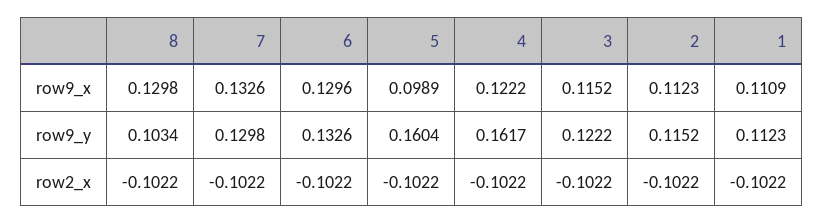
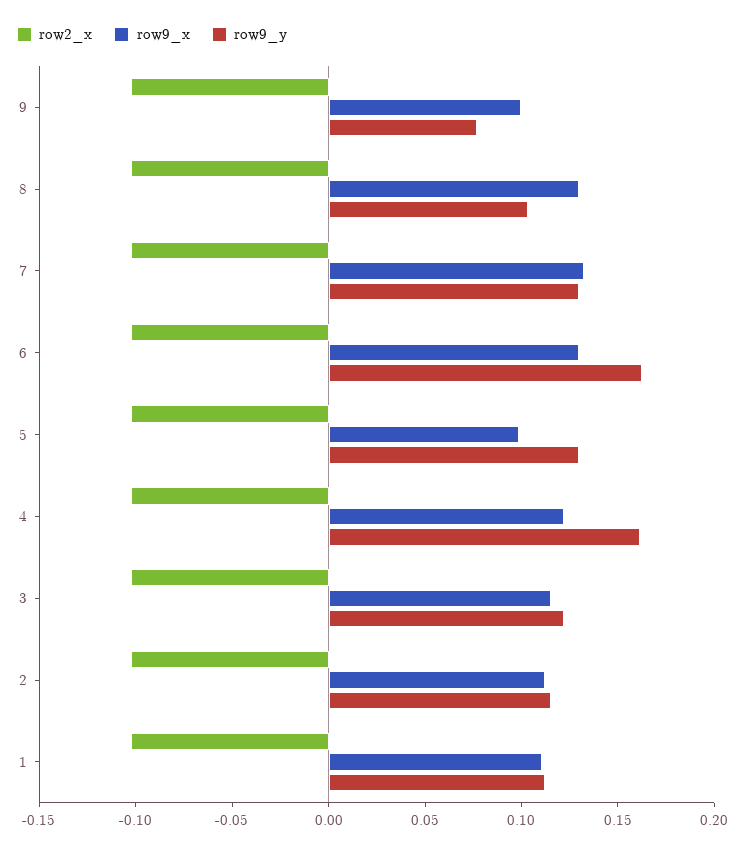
  {
    "row9_x": {
      "8": 0.1298,
      "7": 0.1326,
      "6": 0.1296,
      "5": 0.0989,
      "4": 0.1222,
      "3": 0.1152,
      "2": 0.1123,
-     "1": 0.1109
+     "1": 0.1109,
+     "9": 0.1
    },
    "row9_y": {
      "8": 0.1034,
      "7": 0.1298,
-     "6": 0.1326,
+     "6": 0.16,
-     "5": 0.1604,
+     "5": 0.13,
      "4": 0.1617,
      "3": 0.1222,
      "2": 0.1152,
-     "1": 0.1123
+     "1": 0.1123,
+     "9": 0.08
    },
    "row2_x": {
      "8": -0.1022,
      "7": -0.1022,
      "6": -0.1022,
      "5": -0.1022,
      "4": -0.1022,
      "3": -0.1022,
      "2": -0.1022,
-     "1": -0.1022
+     "1": -0.1022,
+     "9": -0.1
    }
  }

